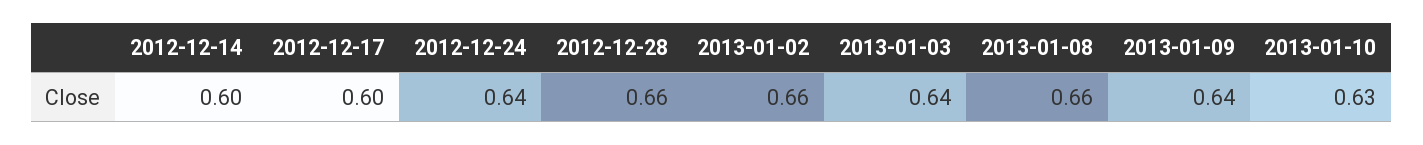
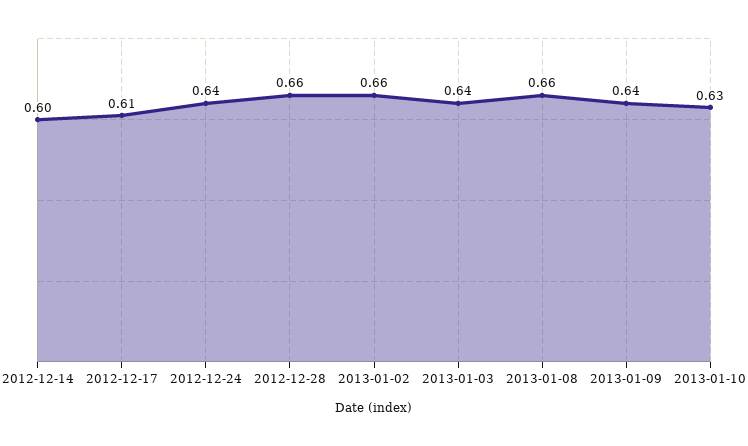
  {
    "2012-12-14": 0.6,
-   "2012-12-17": 0.6,
+   "2012-12-17": 0.61,
    "2012-12-24": 0.64,
    "2012-12-28": 0.66,
    "2013-01-02": 0.66,
    "2013-01-03": 0.64,
    "2013-01-08": 0.66,
    "2013-01-09": 0.64,
    "2013-01-10": 0.63
  }

